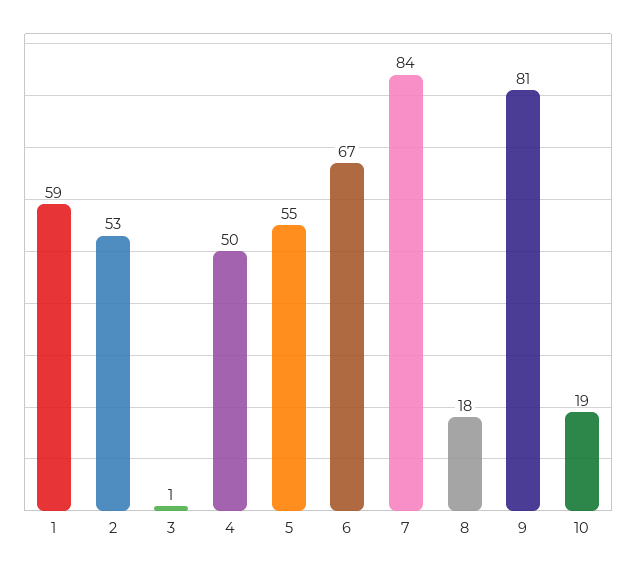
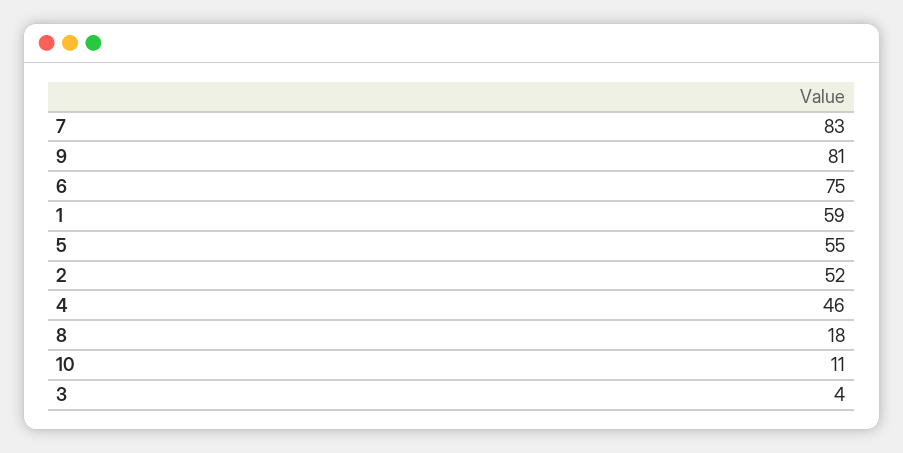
  {
    "1": 59,
-   "2": 53,
+   "2": 52,
-   "3": 1,
+   "3": 4,
-   "4": 50,
+   "4": 46,
    "5": 55,
-   "6": 67,
+   "6": 75,
-   "7": 84,
+   "7": 83,
    "8": 18,
    "9": 81,
-   "10": 19
+   "10": 11
  }

